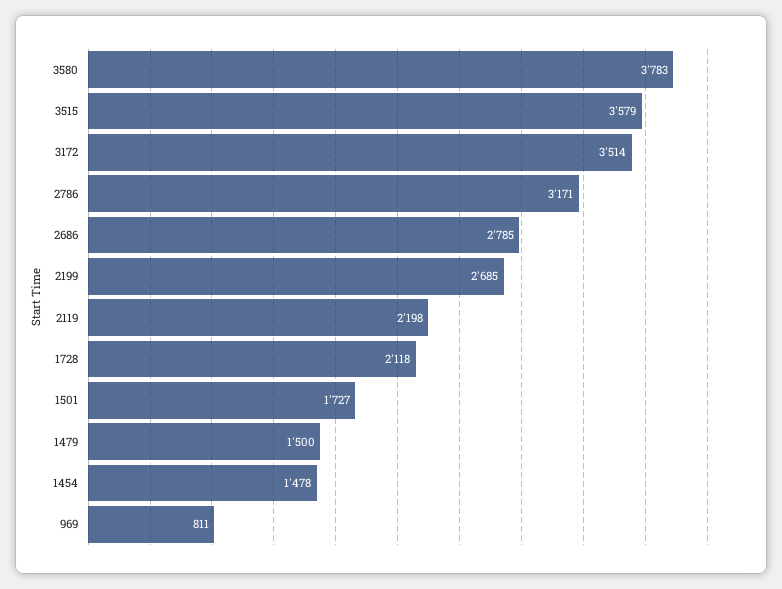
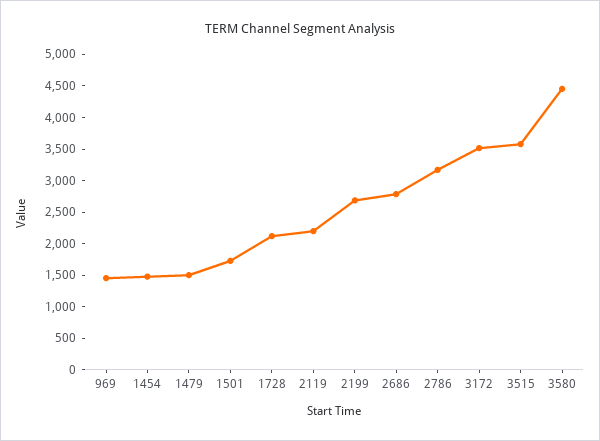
  {
-   "3580": 3783,
+   "3580": 4500,
    "3515": 3579,
    "3172": 3514,
    "2786": 3171,
    "2686": 2785,
    "2199": 2685,
    "2119": 2198,
    "1728": 2118,
    "1501": 1727,
    "1479": 1500,
    "1454": 1478,
-   "969": 811
+   "969": 1500
  }

